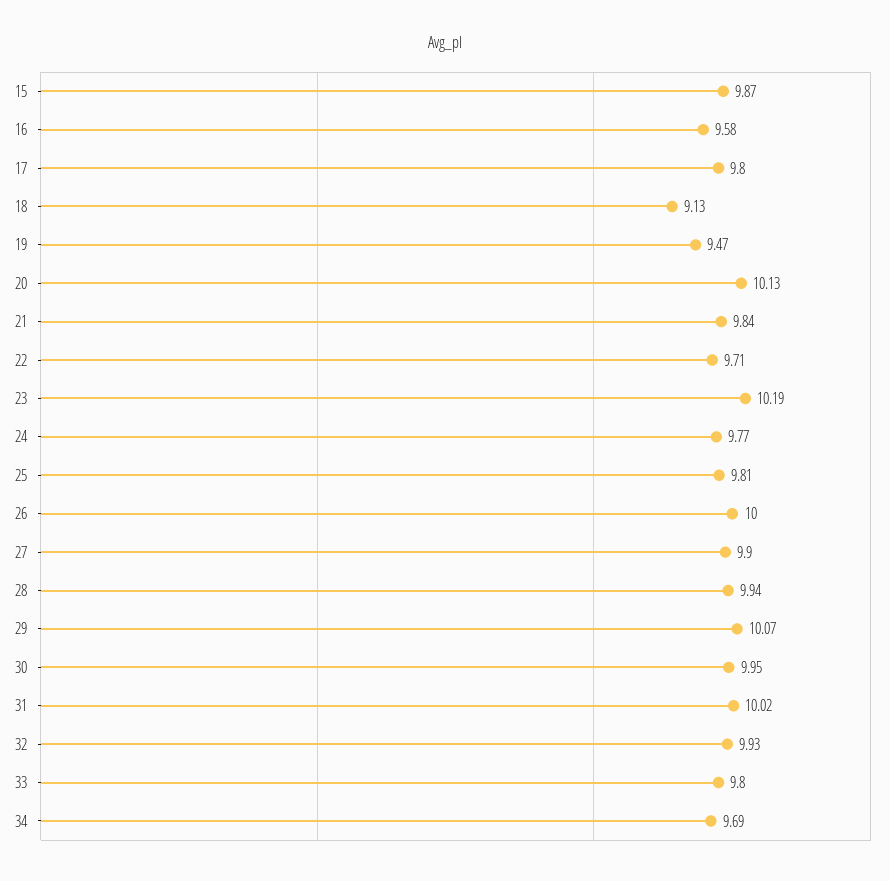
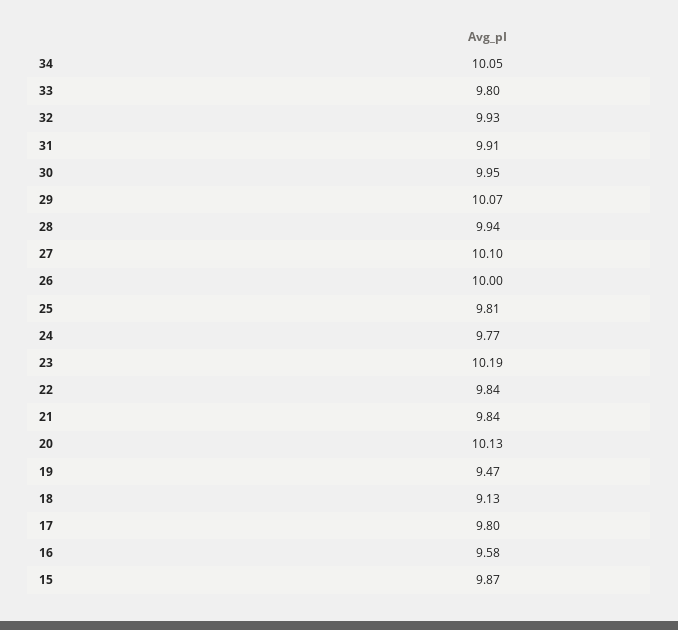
  {
    "15": 9.87,
    "16": 9.58,
    "17": 9.8,
    "18": 9.13,
    "19": 9.47,
    "20": 10.13,
    "21": 9.84,
-   "22": 9.71,
+   "22": 9.84,
    "23": 10.19,
    "24": 9.77,
    "25": 9.81,
    "26": 10,
-   "27": 9.9,
+   "27": 10.1,
    "28": 9.94,
    "29": 10.07,
    "30": 9.95,
-   "31": 10.02,
+   "31": 9.91,
    "32": 9.93,
    "33": 9.8,
-   "34": 9.69
+   "34": 10.05
  }

